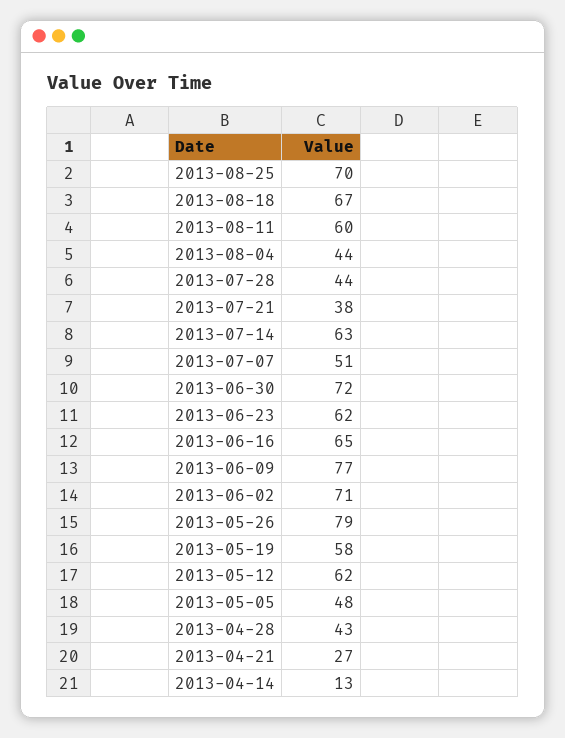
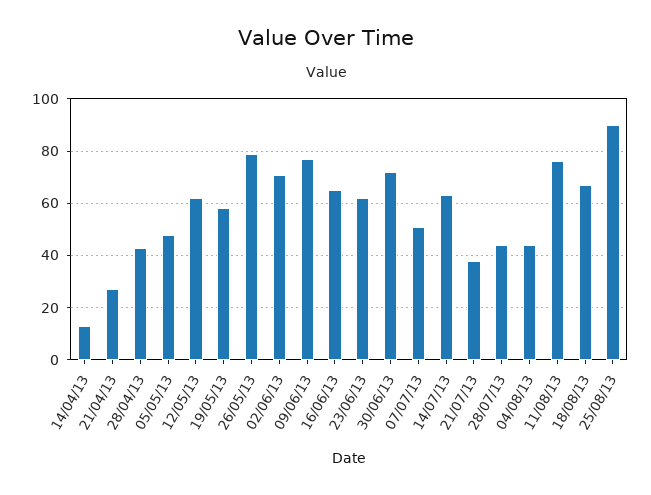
  {
-   "2013-08-25": 70,
+   "2013-08-25": 90,
    "2013-08-18": 67,
-   "2013-08-11": 60,
+   "2013-08-11": 75,
    "2013-08-04": 44,
    "2013-07-28": 44,
    "2013-07-21": 38,
    "2013-07-14": 63,
    "2013-07-07": 51,
    "2013-06-30": 72,
    "2013-06-23": 62,
    "2013-06-16": 65,
    "2013-06-09": 77,
    "2013-06-02": 71,
    "2013-05-26": 79,
    "2013-05-19": 58,
    "2013-05-12": 62,
    "2013-05-05": 48,
    "2013-04-28": 43,
    "2013-04-21": 27,
    "2013-04-14": 13
  }

